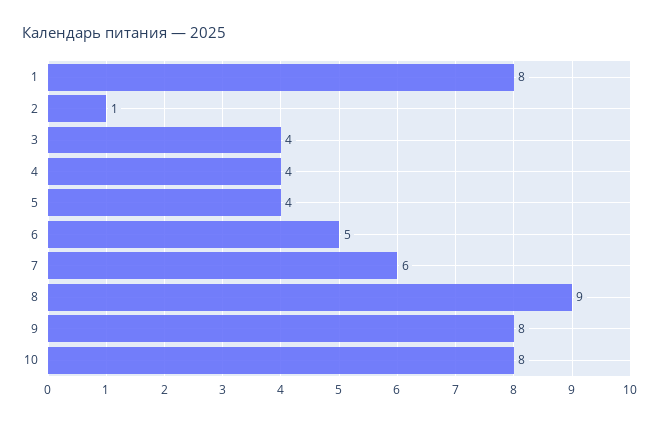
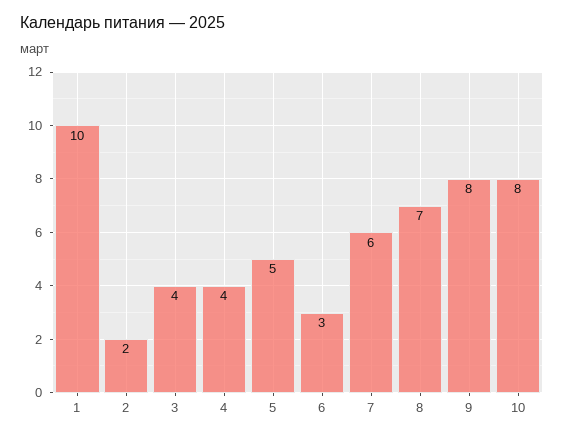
  {
-   "1": 8,
+   "1": 10,
-   "2": 1,
+   "2": 2,
    "3": 4,
    "4": 4,
-   "5": 4,
+   "5": 5,
-   "6": 5,
+   "6": 3,
    "7": 6,
-   "8": 9,
+   "8": 7,
    "9": 8,
    "10": 8
  }

